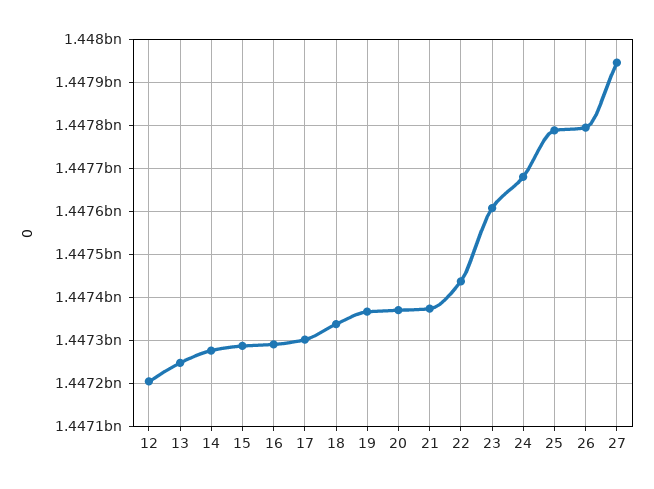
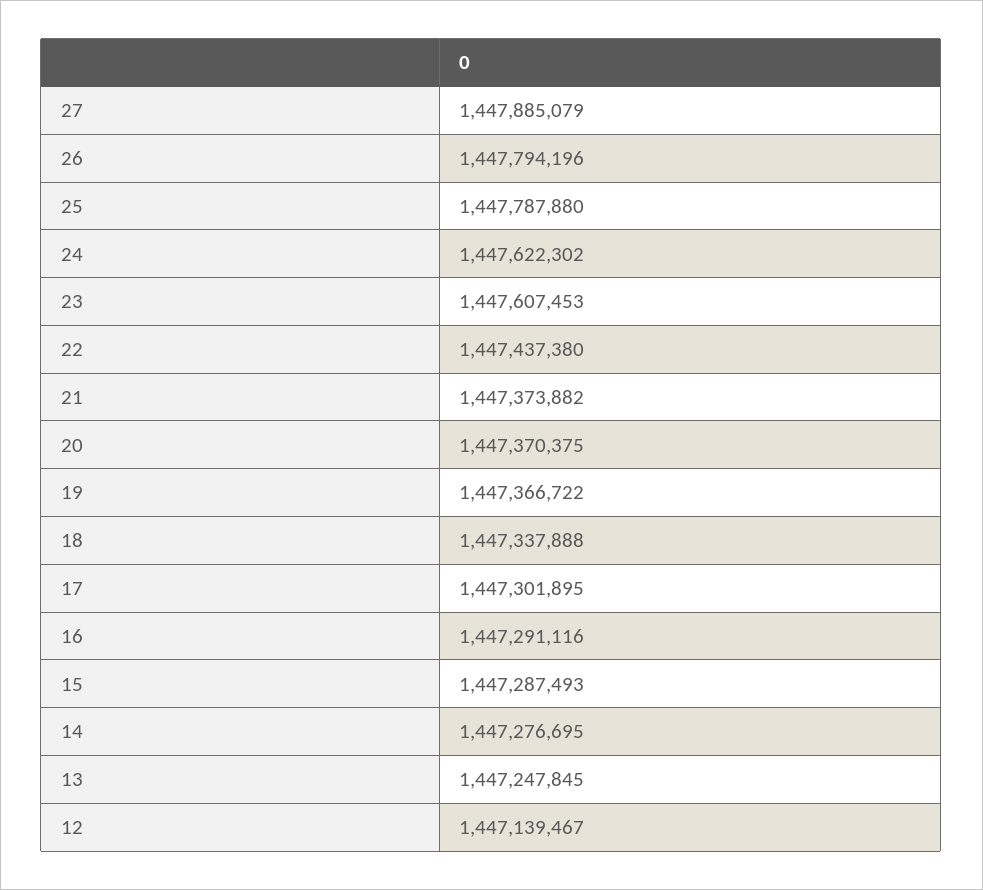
  {
-   "12": 1447200000,
+   "12": 1447139467,
    "13": 1447247845,
    "14": 1447276695,
    "15": 1447287493,
    "16": 1447291116,
    "17": 1447301895,
    "18": 1447337888,
    "19": 1447366722,
    "20": 1447370375,
    "21": 1447373882,
    "22": 1447437380,
    "23": 1447607453,
-   "24": 1447680000,
+   "24": 1447622302,
    "25": 1447787880,
    "26": 1447794196,
-   "27": 1447940000
+   "27": 1447885079
  }

